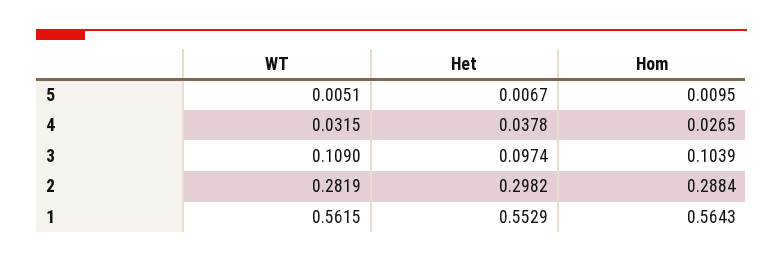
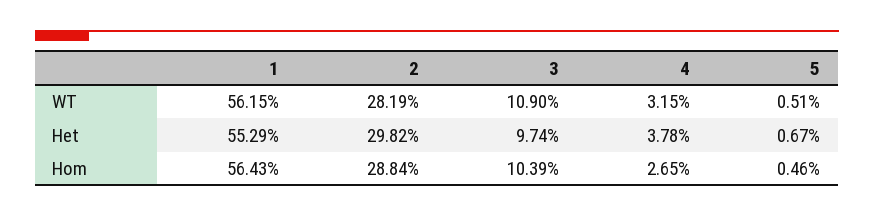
  {
    "WT": {
      "5": 0.0051,
      "4": 0.0315,
      "3": 0.109,
      "2": 0.2819,
      "1": 0.5615
    },
    "Het": {
      "5": 0.0067,
      "4": 0.0378,
      "3": 0.0974,
      "2": 0.2982,
      "1": 0.5529
    },
    "Hom": {
-     "5": 0.0095,
+     "5": 0.0046,
      "4": 0.0265,
      "3": 0.1039,
      "2": 0.2884,
      "1": 0.5643
    }
  }

